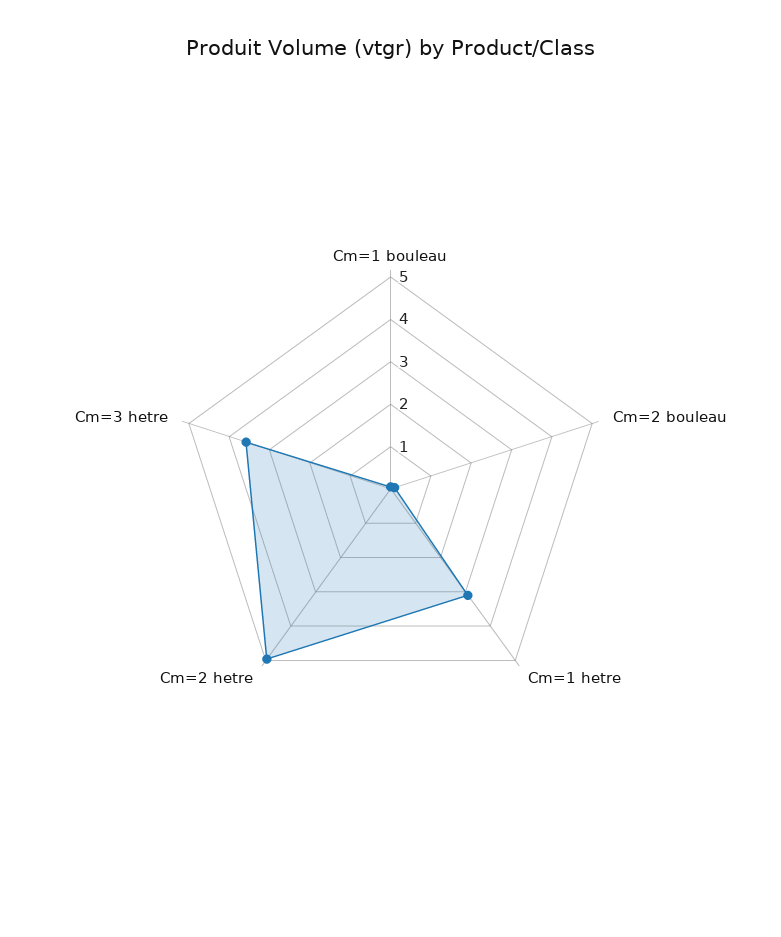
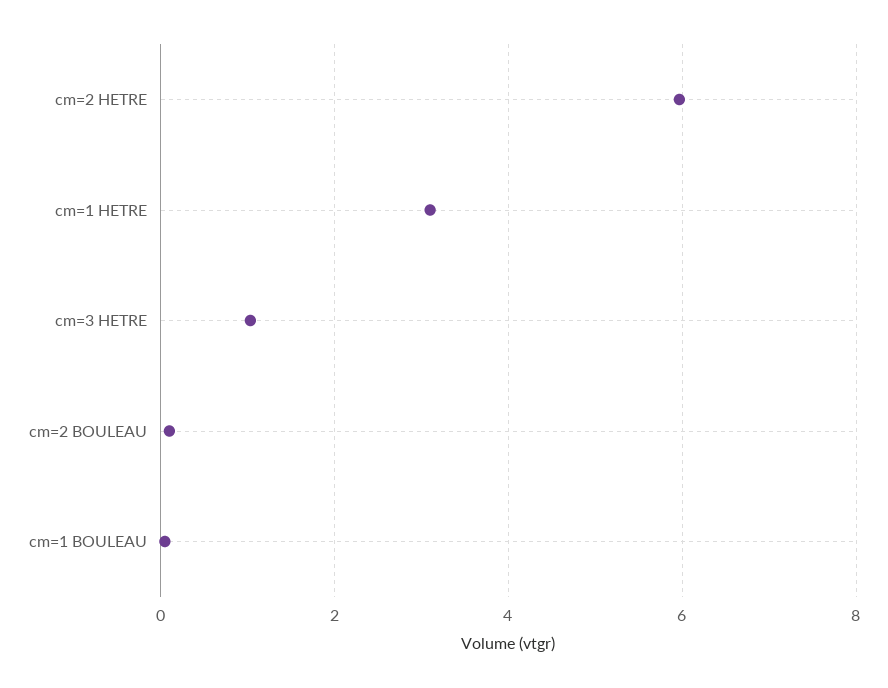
  {
    "Cm=1 bouleau": 0,
    "Cm=2 bouleau": 0.2,
    "Cm=1 hetre": 3,
-   "Cm=2 hetre": 5,
+   "Cm=2 hetre": 6,
-   "Cm=3 hetre": 3.6
+   "Cm=3 hetre": 1
  }

